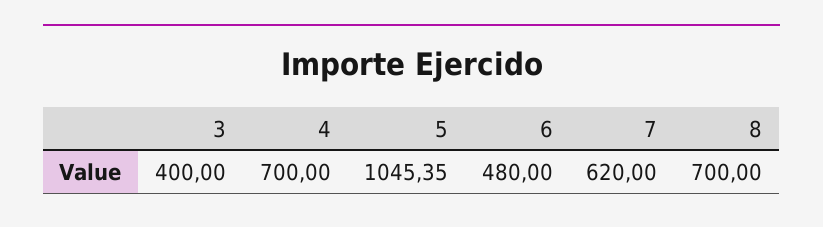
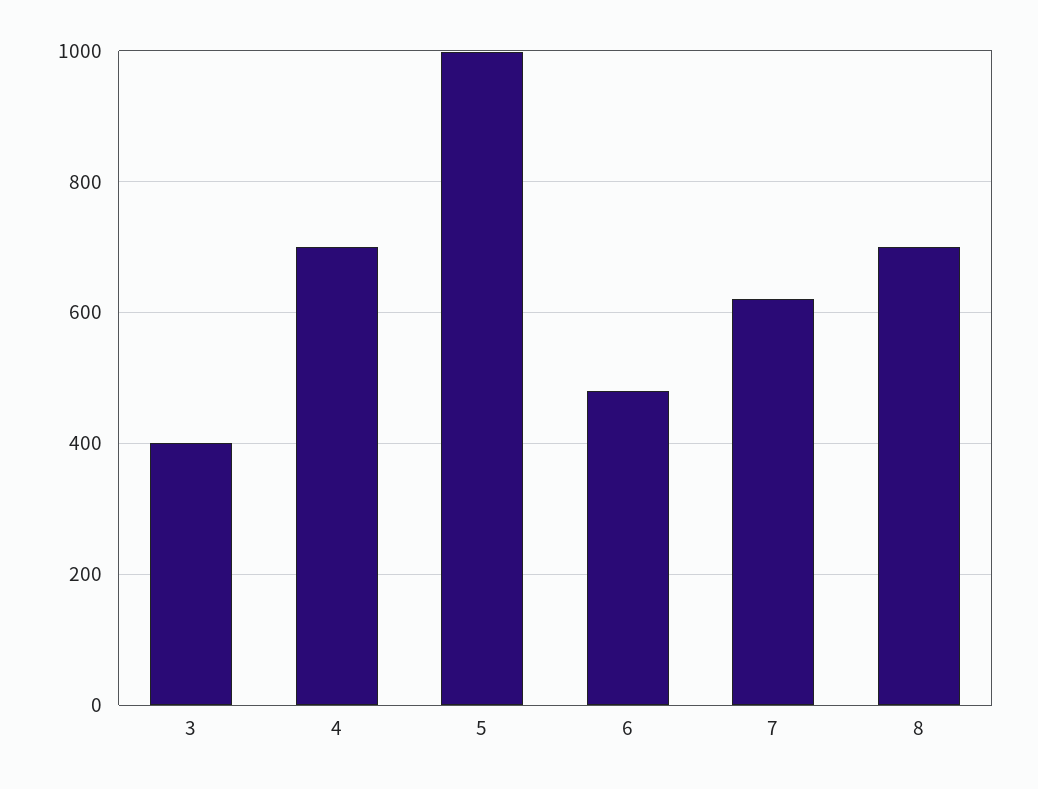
  {
    "3": 400,
    "4": 700,
-   "5": 1045.35,
+   "5": 1000,
    "6": 480,
    "7": 620,
    "8": 700
  }

